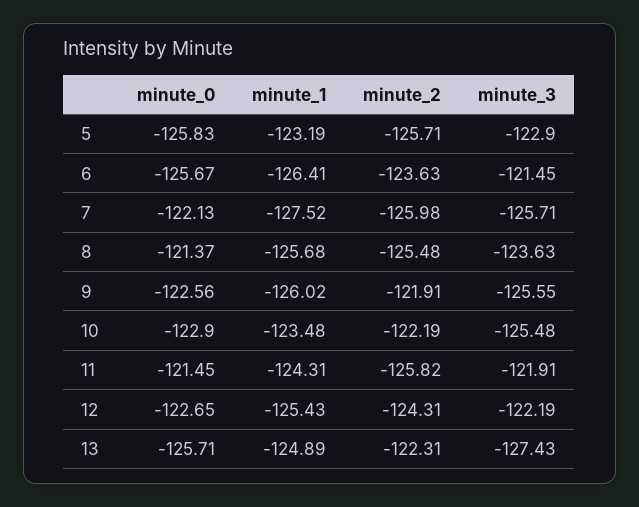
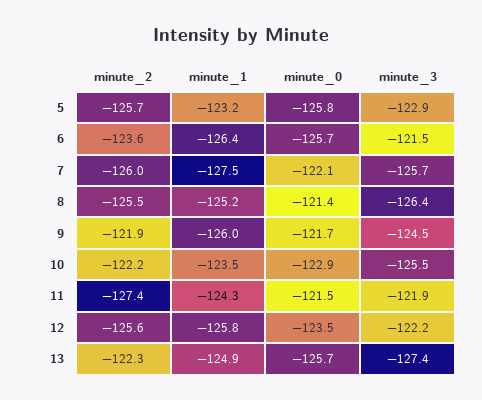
  {
    "minute_0": {
      "5": -125.83,
      "6": -125.67,
      "7": -122.13,
      "8": -121.37,
-     "9": -122.56,
+     "9": -121.7,
      "10": -122.9,
      "11": -121.45,
-     "12": -122.65,
+     "12": -123.5,
      "13": -125.71
    },
    "minute_1": {
      "5": -123.19,
      "6": -126.41,
      "7": -127.52,
-     "8": -125.68,
+     "8": -125.2,
      "9": -126.02,
      "10": -123.48,
      "11": -124.31,
-     "12": -125.43,
+     "12": -125.8,
      "13": -124.89
    },
    "minute_2": {
      "5": -125.71,
      "6": -123.63,
      "7": -125.98,
      "8": -125.48,
      "9": -121.91,
      "10": -122.19,
-     "11": -125.82,
+     "11": -127.4,
-     "12": -124.31,
+     "12": -125.6,
      "13": -122.31
    },
    "minute_3": {
      "5": -122.9,
      "6": -121.45,
      "7": -125.71,
-     "8": -123.63,
+     "8": -126.4,
-     "9": -125.55,
+     "9": -124.5,
      "10": -125.48,
      "11": -121.91,
      "12": -122.19,
      "13": -127.43
    }
  }

